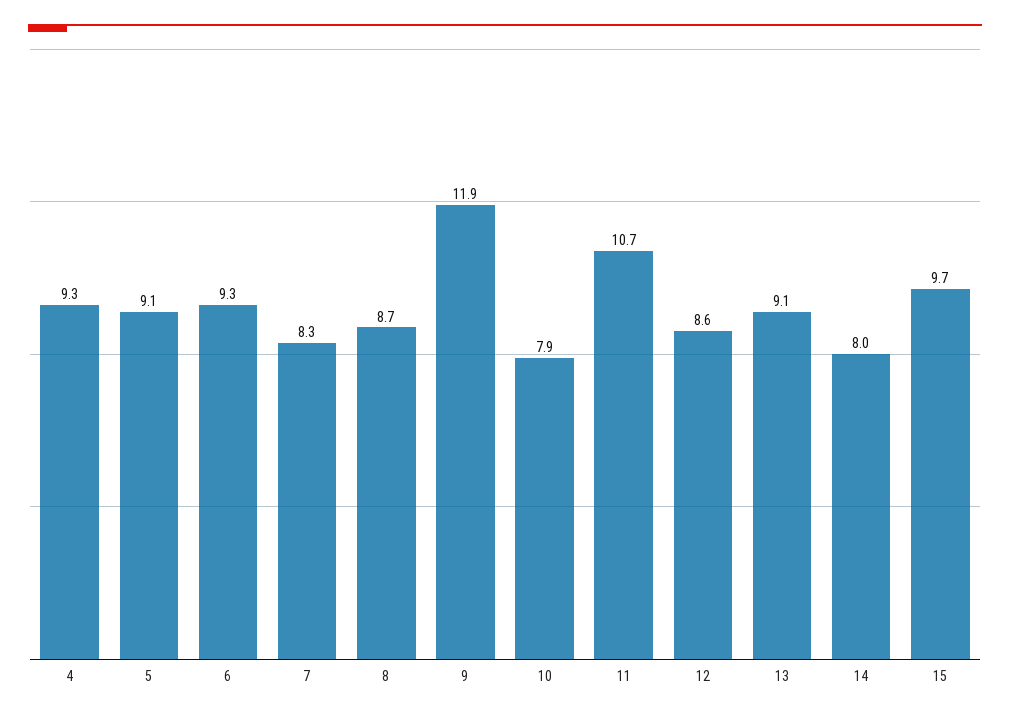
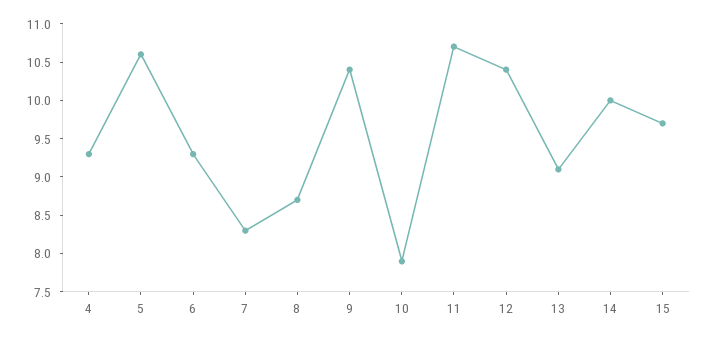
  {
    "4": 9.3,
-   "5": 9.1,
+   "5": 10.5,
    "6": 9.3,
    "7": 8.3,
    "8": 8.7,
-   "9": 11.9,
+   "9": 10.5,
    "10": 7.9,
    "11": 10.7,
-   "12": 8.6,
+   "12": 10.5,
    "13": 9.1,
-   "14": 8,
+   "14": 10,
    "15": 9.7
  }

